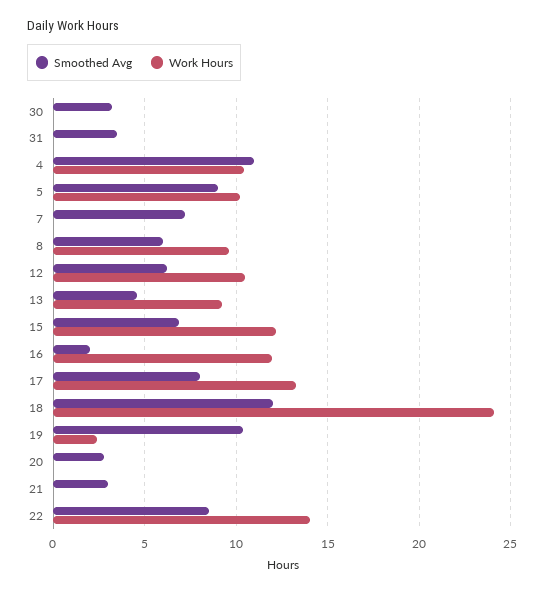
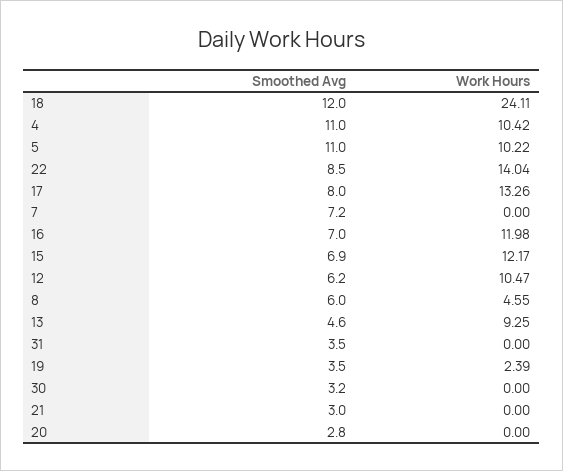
  {
    "Smoothed Avg": {
      "30": 3.2,
      "31": 3.5,
      "4": 11,
-     "5": 9,
+     "5": 11,
      "7": 7.2,
      "8": 6,
      "12": 6.2,
      "13": 4.6,
      "15": 6.9,
-     "16": 2,
+     "16": 7,
      "17": 8,
      "18": 12,
-     "19": 10.5,
+     "19": 3.5,
      "20": 2.8,
      "21": 3,
      "22": 8.5
    },
    "Work Hours": {
      "30": 0,
      "31": 0,
      "4": 10.42,
      "5": 10.22,
      "7": 0,
-     "8": 9.5,
+     "8": 4.55,
      "12": 10.47,
      "13": 9.25,
      "15": 12.17,
      "16": 11.98,
      "17": 13.26,
      "18": 24.11,
      "19": 2.39,
      "20": 0,
      "21": 0,
      "22": 14.04
    }
  }

